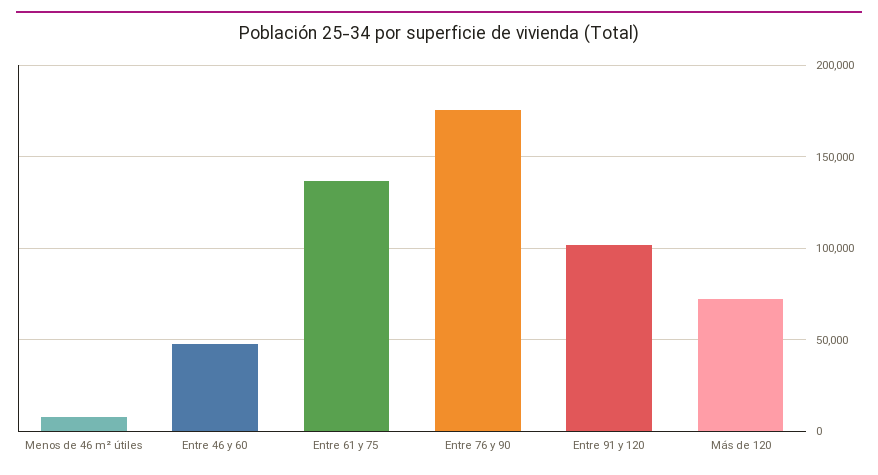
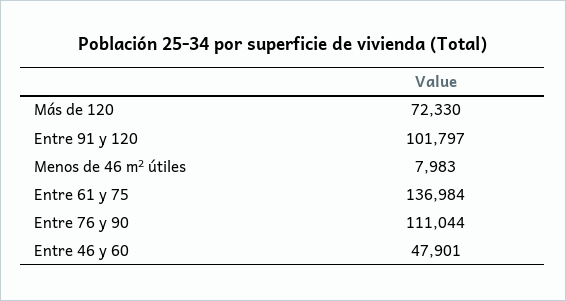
  {
    "Menos de 46 m² útiles": 7983,
    "Entre 46 y 60": 47901,
    "Entre 61 y 75": 136984,
-   "Entre 76 y 90": 175000,
+   "Entre 76 y 90": 111044,
    "Entre 91 y 120": 101797,
    "Más de 120": 72330
  }

